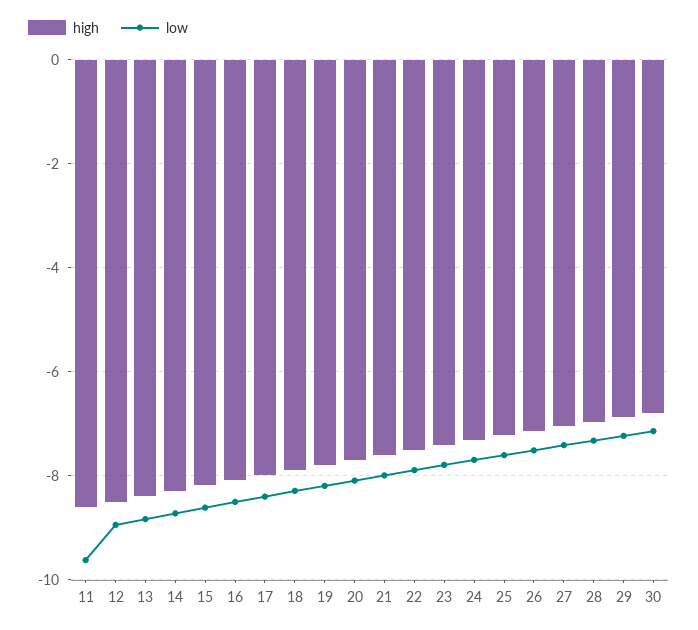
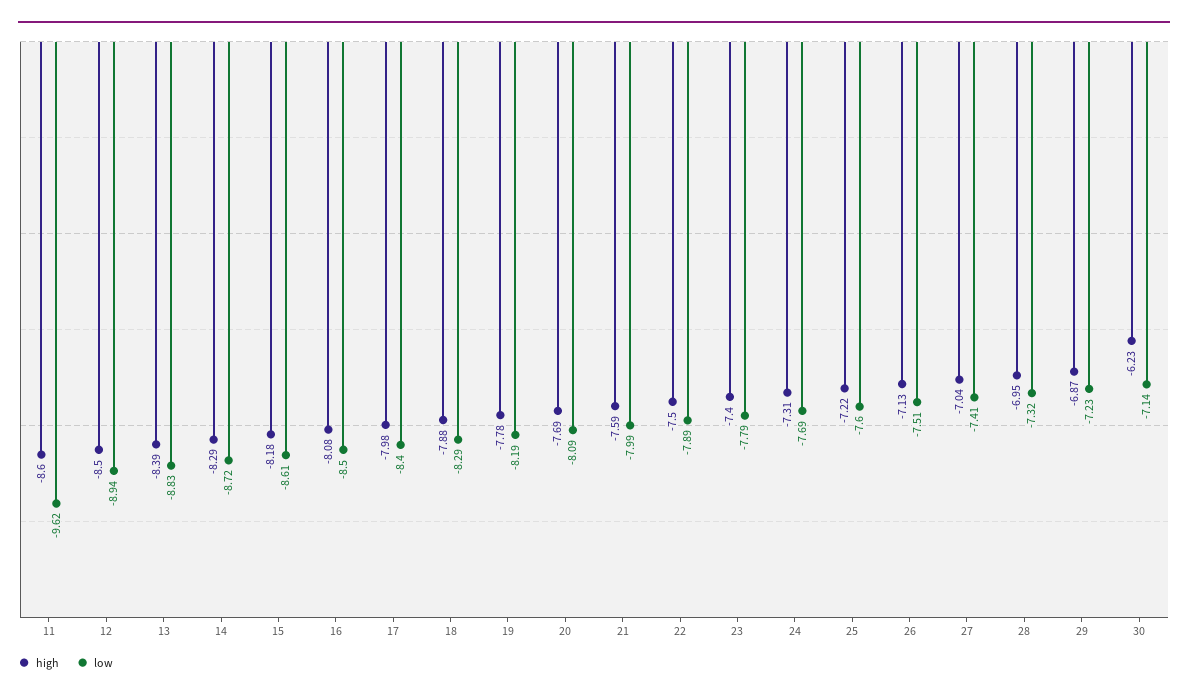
  {
    "high": {
      "11": -8.6,
      "12": -8.5,
      "13": -8.39,
      "14": -8.29,
      "15": -8.18,
      "16": -8.08,
      "17": -7.98,
      "18": -7.88,
      "19": -7.78,
      "20": -7.69,
      "21": -7.59,
      "22": -7.5,
      "23": -7.4,
      "24": -7.31,
      "25": -7.22,
      "26": -7.13,
      "27": -7.04,
      "28": -6.95,
      "29": -6.87,
-     "30": -6.8
+     "30": -6.23
    },
    "low": {
      "11": -9.62,
      "12": -8.94,
      "13": -8.83,
      "14": -8.72,
      "15": -8.61,
      "16": -8.5,
      "17": -8.4,
      "18": -8.29,
      "19": -8.19,
      "20": -8.09,
      "21": -7.99,
      "22": -7.89,
      "23": -7.79,
      "24": -7.69,
      "25": -7.6,
      "26": -7.51,
      "27": -7.41,
      "28": -7.32,
      "29": -7.23,
      "30": -7.14
    }
  }

